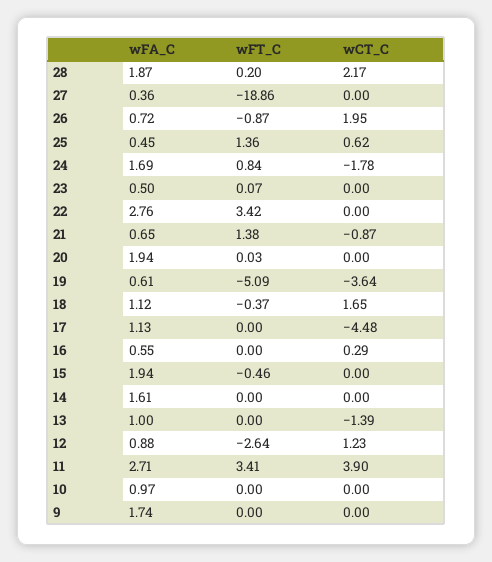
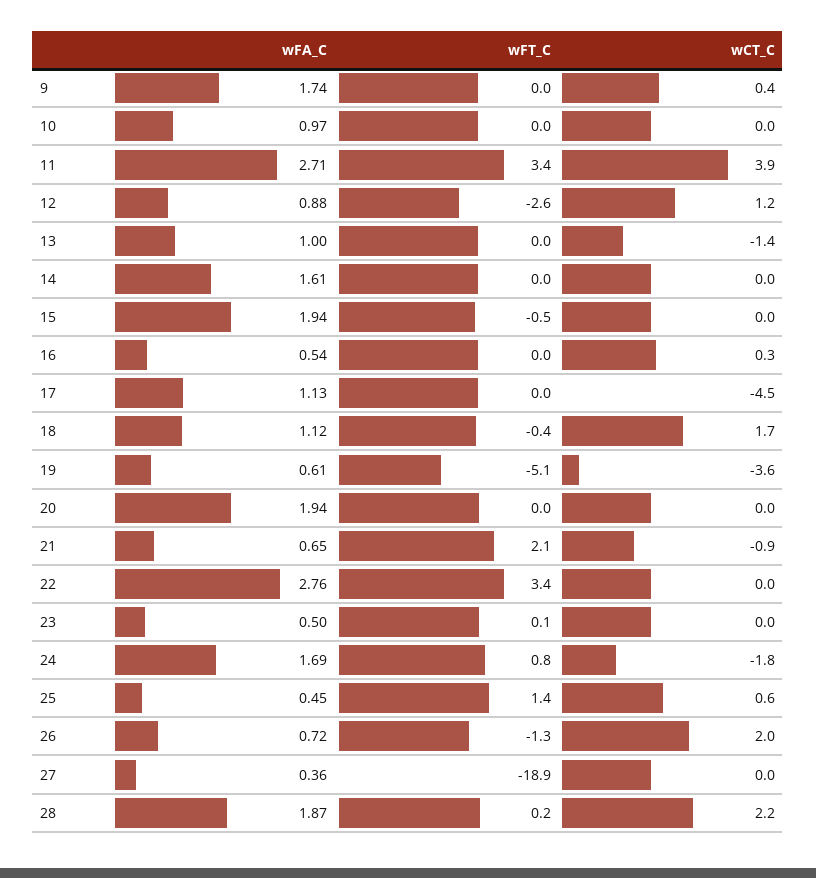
  {
    "wFA_C": {
      "28": 1.87,
      "27": 0.36,
      "26": 0.72,
      "25": 0.45,
      "24": 1.69,
      "23": 0.5,
      "22": 2.76,
      "21": 0.65,
      "20": 1.94,
      "19": 0.61,
      "18": 1.12,
      "17": 1.13,
-     "16": 0.55,
+     "16": 0.54,
      "15": 1.94,
      "14": 1.61,
      "13": 1,
      "12": 0.88,
      "11": 2.71,
      "10": 0.97,
      "9": 1.74
    },
    "wFT_C": {
      "28": 0.2,
      "27": -18.86,
-     "26": -0.87,
+     "26": -1.3,
      "25": 1.36,
      "24": 0.84,
      "23": 0.07,
      "22": 3.42,
-     "21": 1.38,
+     "21": 2.1,
      "20": 0.03,
      "19": -5.09,
      "18": -0.37,
      "17": 0,
      "16": 0,
      "15": -0.46,
      "14": 0,
      "13": 0,
      "12": -2.64,
      "11": 3.41,
      "10": 0,
      "9": 0
    },
    "wCT_C": {
      "28": 2.17,
      "27": 0,
      "26": 1.95,
      "25": 0.62,
      "24": -1.78,
      "23": 0,
      "22": 0,
      "21": -0.87,
      "20": 0,
      "19": -3.64,
      "18": 1.65,
      "17": -4.48,
      "16": 0.29,
      "15": 0,
      "14": 0,
      "13": -1.39,
      "12": 1.23,
      "11": 3.9,
      "10": 0,
-     "9": 0
+     "9": 0.4
    }
  }

